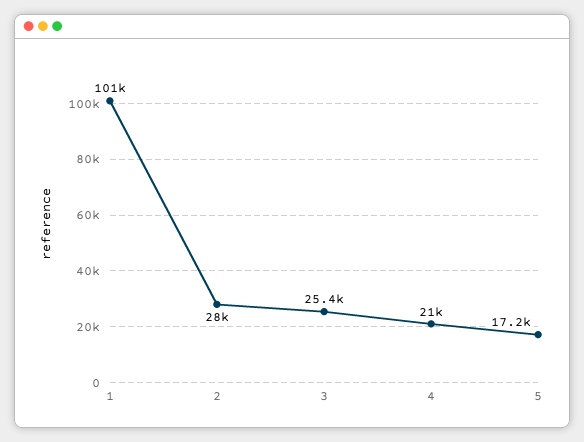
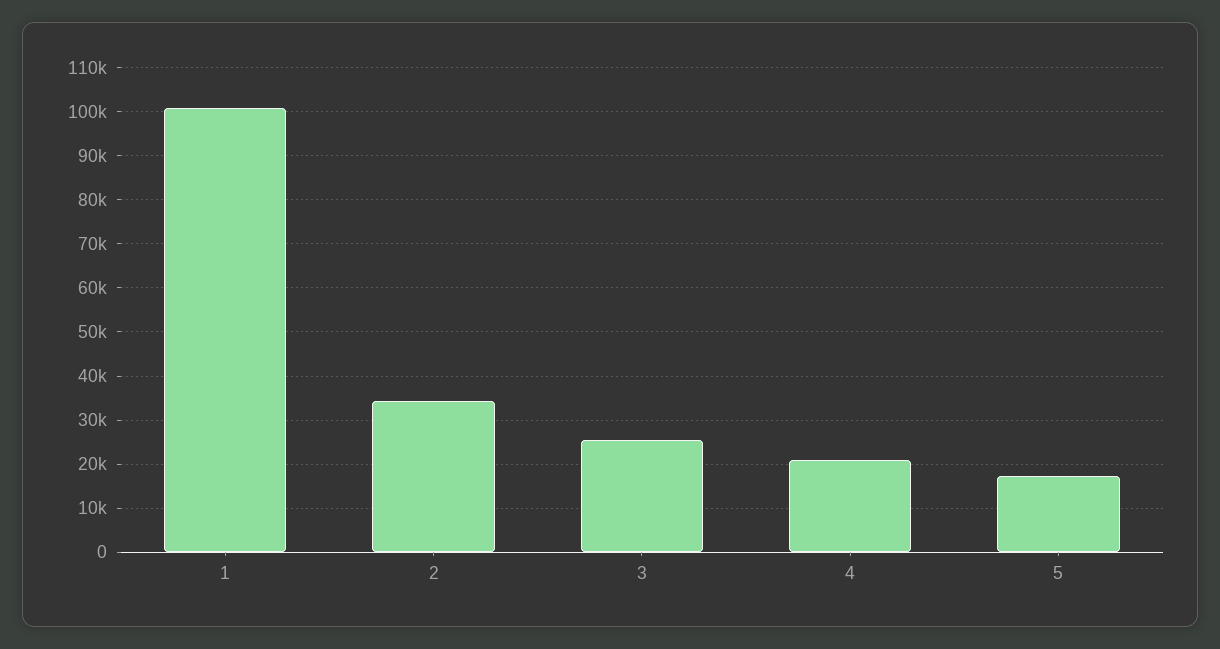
  {
    "1": 101000,
-   "2": 28000,
+   "2": 34000,
    "3": 25400,
    "4": 21000,
    "5": 17200
  }

